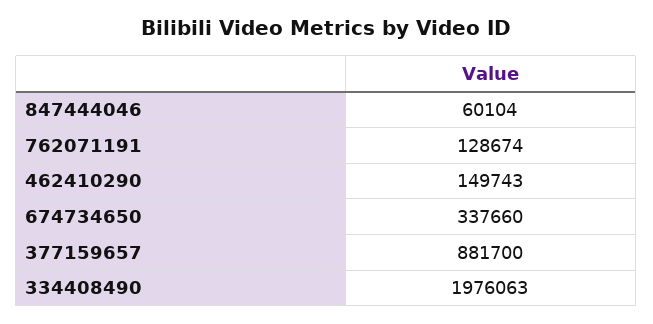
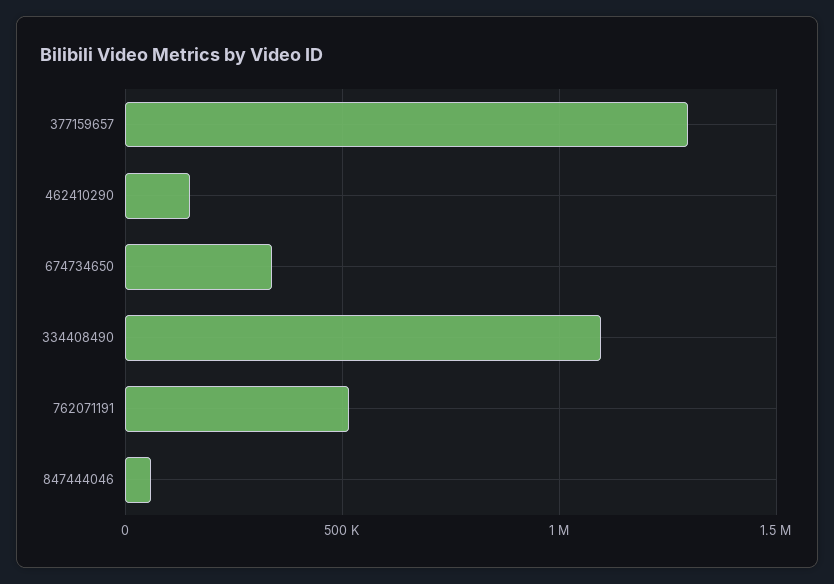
  {
    "847444046": 60104,
-   "762071191": 128674,
+   "762071191": 500000,
    "462410290": 149743,
    "674734650": 337660,
-   "377159657": 881700,
+   "377159657": 1300000,
-   "334408490": 1976063
+   "334408490": 1100000
  }

